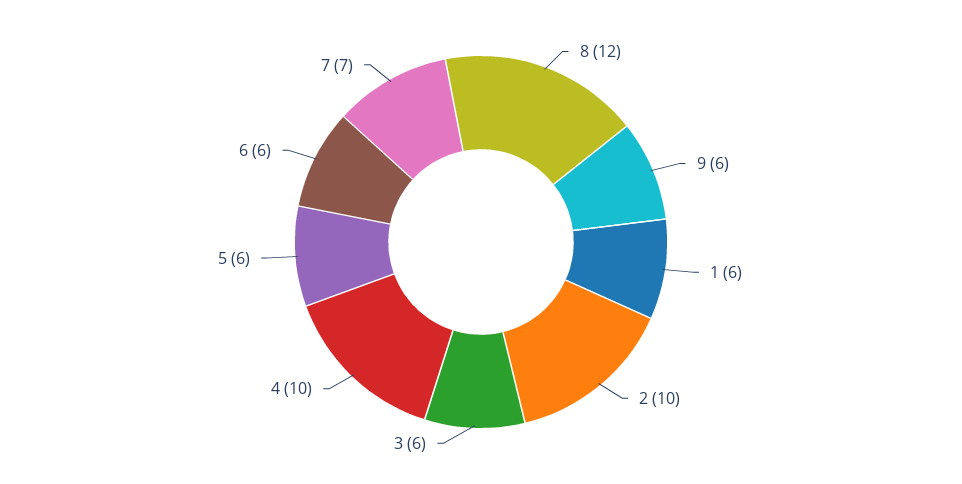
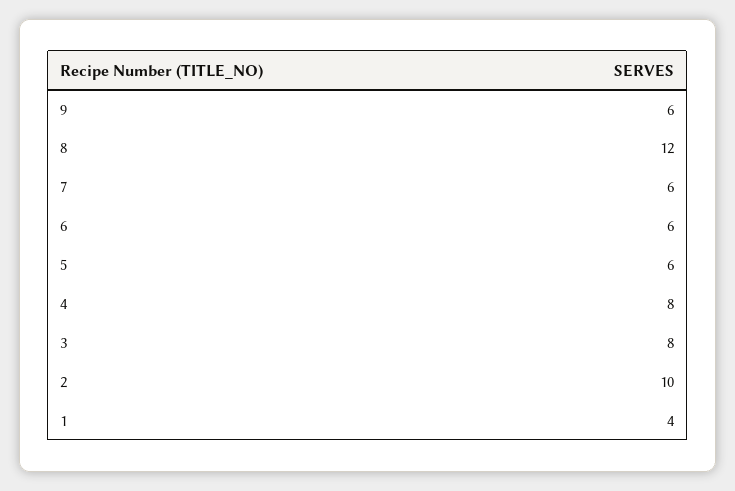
  {
    "8": 12,
    "9": 6,
-   "1": 6,
+   "1": 4,
    "2": 10,
-   "3": 6,
+   "3": 8,
-   "4": 10,
+   "4": 8,
    "5": 6,
    "6": 6,
-   "7": 7
+   "7": 6
  }

